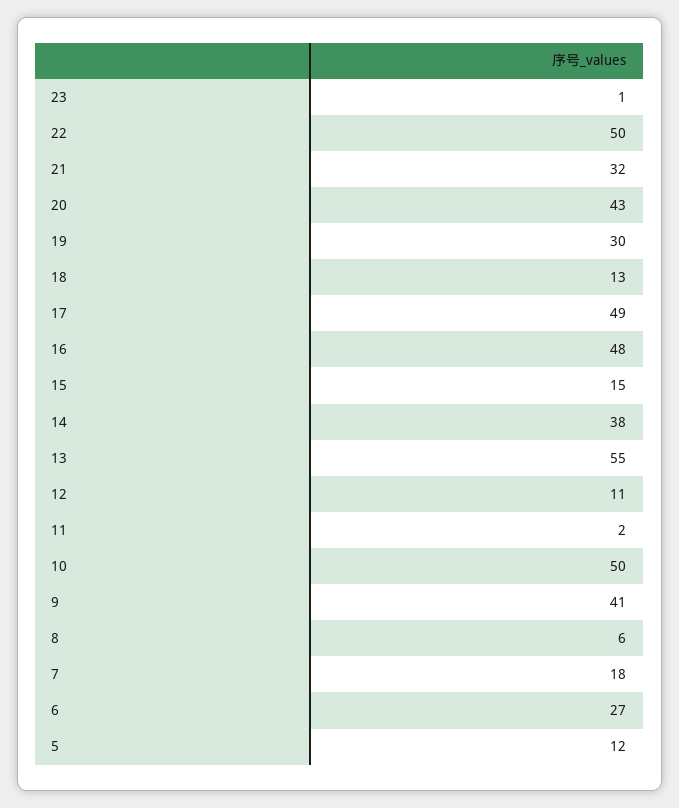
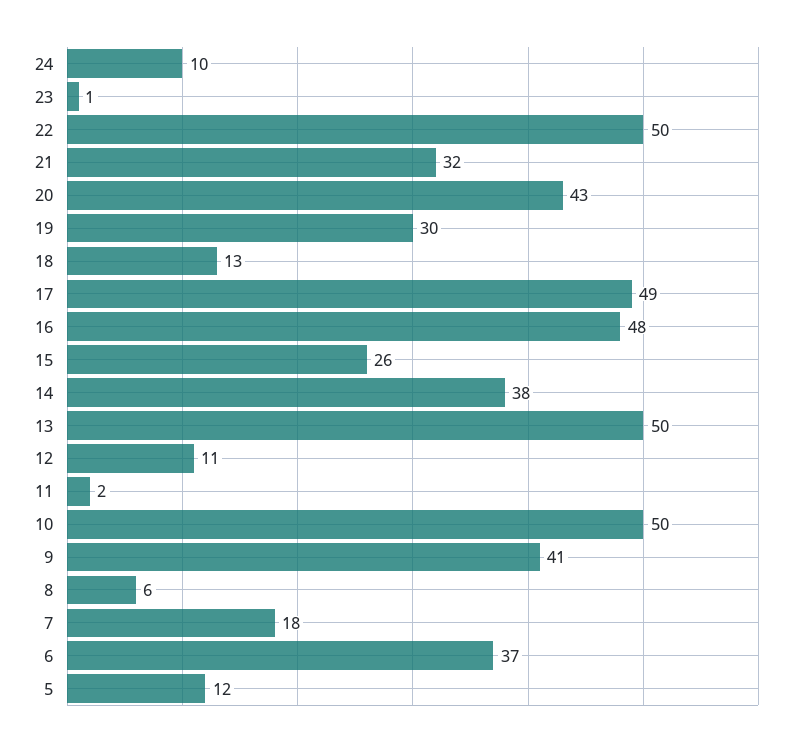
  {
    "23": 1,
    "22": 50,
    "21": 32,
    "20": 43,
    "19": 30,
    "18": 13,
    "17": 49,
    "16": 48,
-   "15": 15,
+   "15": 26,
    "14": 38,
-   "13": 55,
+   "13": 50,
    "12": 11,
    "11": 2,
    "10": 50,
    "9": 41,
    "8": 6,
    "7": 18,
-   "6": 27,
+   "6": 37,
-   "5": 12
+   "5": 12,
+   "24": 10
  }

